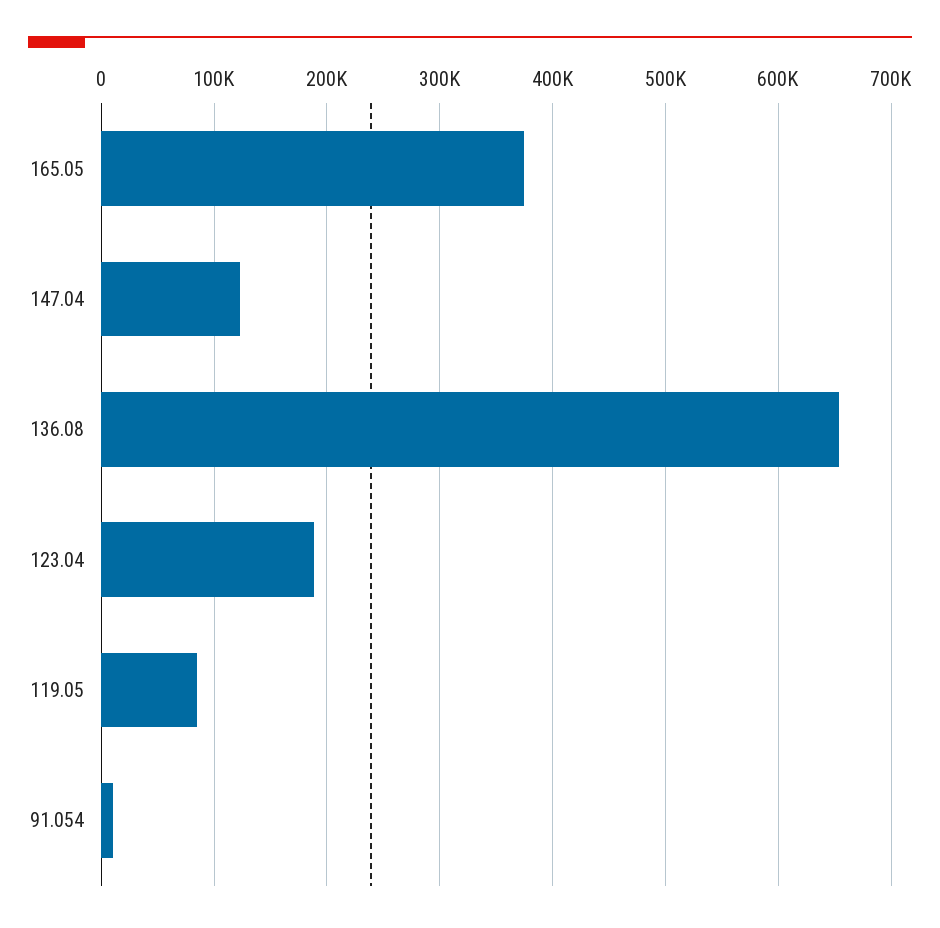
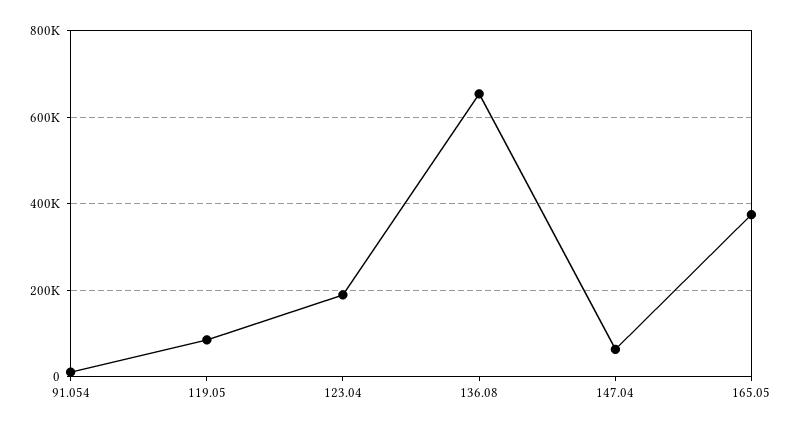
  {
    "165.05": 370000,
-   "147.04": 120000,
+   "147.04": 60000,
    "136.08": 650000,
    "123.04": 190000,
    "119.05": 80000,
    "91.054": 10000
  }

